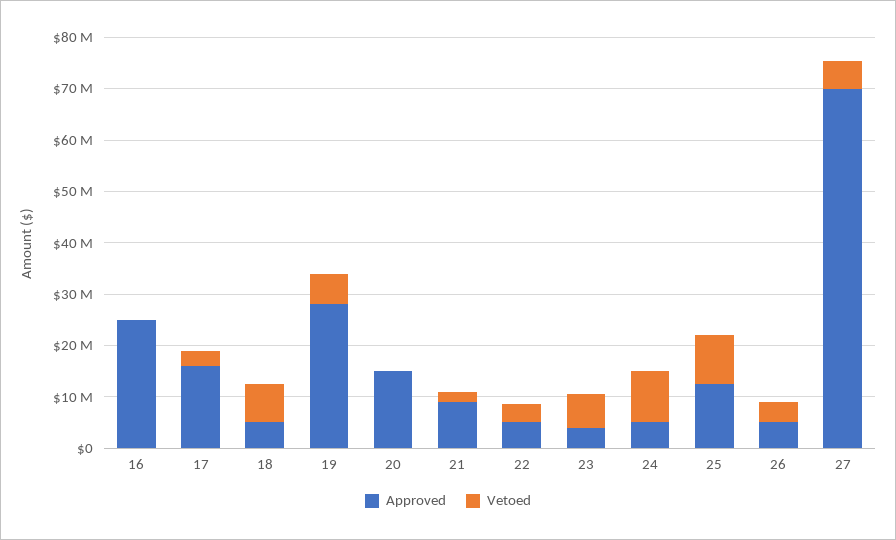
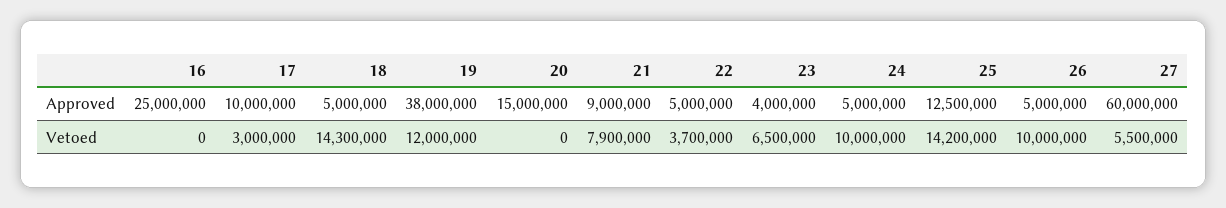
  {
    "Approved": {
      "16": 25000000,
-     "17": 16000000,
+     "17": 10000000,
      "18": 5000000,
-     "19": 28000000,
+     "19": 38000000,
      "20": 15000000,
      "21": 9000000,
      "22": 5000000,
      "23": 4000000,
      "24": 5000000,
      "25": 12500000,
      "26": 5000000,
-     "27": 70000000
+     "27": 60000000
    },
    "Vetoed": {
      "16": 0,
      "17": 3000000,
-     "18": 8000000,
+     "18": 14300000,
-     "19": 6000000,
+     "19": 12000000,
      "20": 0,
-     "21": 2000000,
+     "21": 7900000,
      "22": 3700000,
      "23": 6500000,
      "24": 10000000,
-     "25": 10000000,
+     "25": 14200000,
-     "26": 4000000,
+     "26": 10000000,
      "27": 5500000
    }
  }

